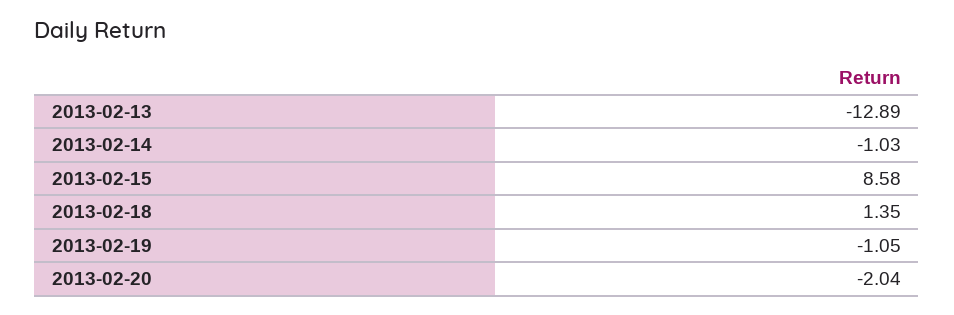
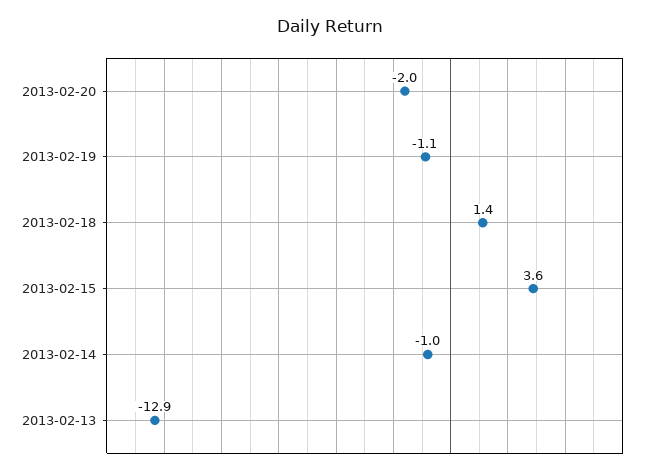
  {
    "2013-02-13": -12.89,
    "2013-02-14": -1.03,
-   "2013-02-15": 8.58,
+   "2013-02-15": 3.6,
    "2013-02-18": 1.35,
    "2013-02-19": -1.05,
    "2013-02-20": -2.04
  }

